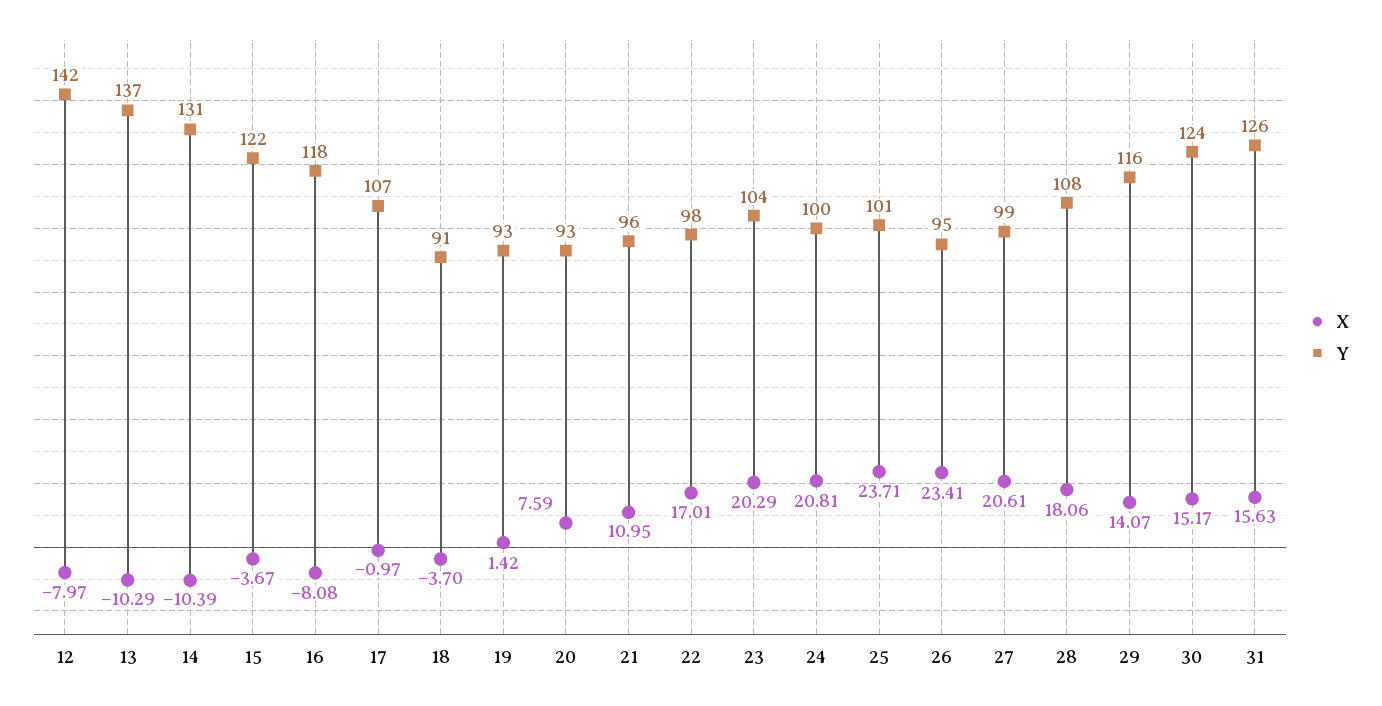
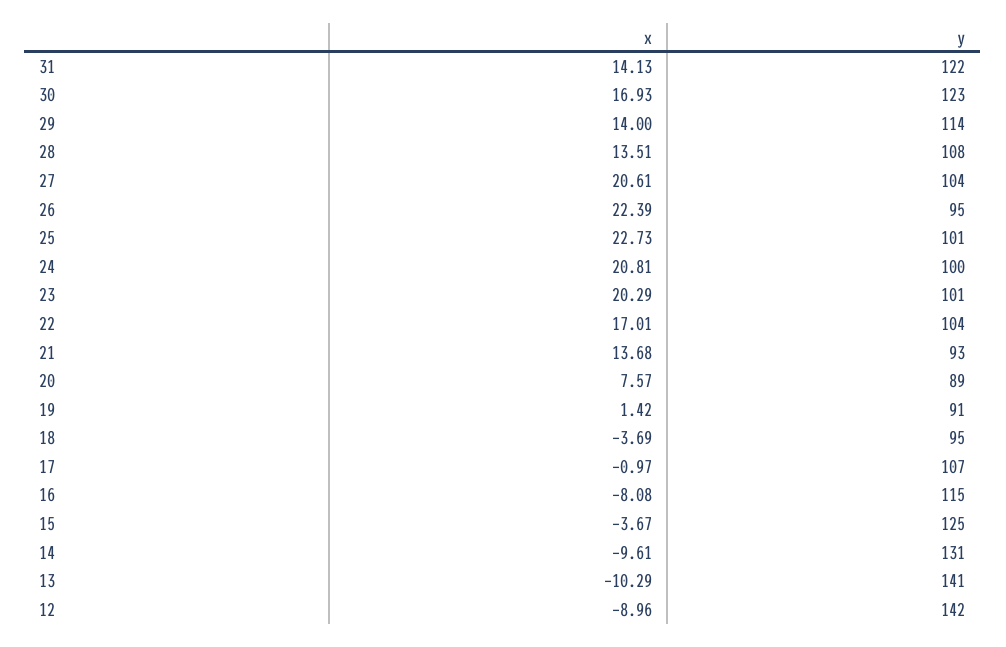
  {
    "X": {
-     "12": -7.97,
+     "12": -8.96,
      "13": -10.29,
-     "14": -10.39,
+     "14": -9.61,
      "15": -3.67,
      "16": -8.08,
      "17": -0.97,
-     "18": -3.7,
+     "18": -3.69,
      "19": 1.42,
-     "20": 7.59,
+     "20": 7.57,
-     "21": 10.95,
+     "21": 13.68,
      "22": 17.01,
      "23": 20.29,
      "24": 20.81,
-     "25": 23.71,
+     "25": 22.73,
-     "26": 23.41,
+     "26": 22.39,
      "27": 20.61,
-     "28": 18.06,
+     "28": 13.51,
-     "29": 14.07,
+     "29": 14,
-     "30": 15.17,
+     "30": 16.93,
-     "31": 15.63
+     "31": 14.13
    },
    "Y": {
      "12": 142,
-     "13": 137,
+     "13": 141,
      "14": 131,
-     "15": 122,
+     "15": 125,
-     "16": 118,
+     "16": 115,
      "17": 107,
-     "18": 91,
+     "18": 95,
-     "19": 93,
+     "19": 91,
-     "20": 93,
+     "20": 89,
-     "21": 96,
+     "21": 93,
-     "22": 98,
+     "22": 104,
-     "23": 104,
+     "23": 101,
      "24": 100,
      "25": 101,
      "26": 95,
-     "27": 99,
+     "27": 104,
      "28": 108,
-     "29": 116,
+     "29": 114,
-     "30": 124,
+     "30": 123,
-     "31": 126
+     "31": 122
    }
  }

